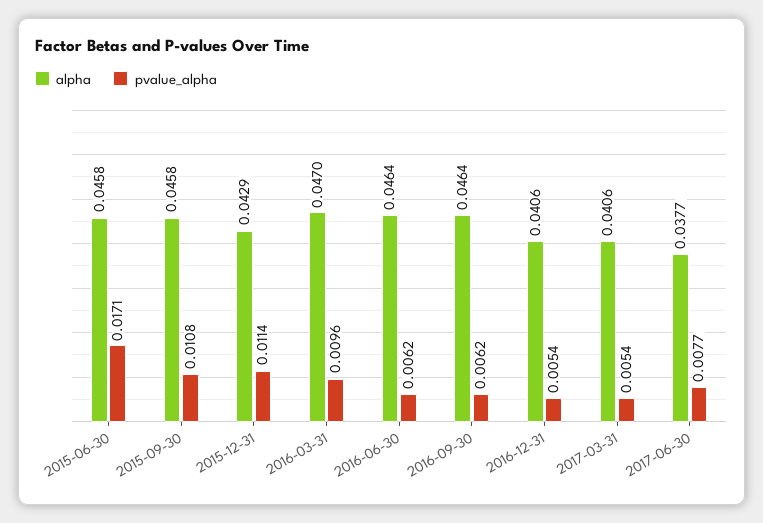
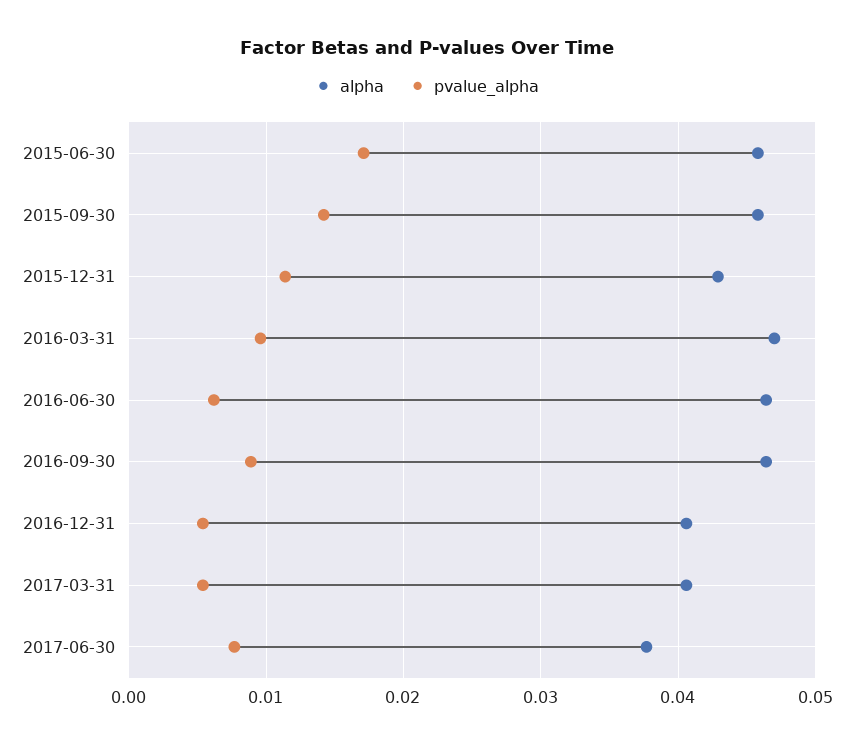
  {
    "alpha": {
      "2015-06-30": 0.0458,
      "2015-09-30": 0.0458,
      "2015-12-31": 0.0429,
      "2016-03-31": 0.047,
      "2016-06-30": 0.0464,
      "2016-09-30": 0.0464,
      "2016-12-31": 0.0406,
      "2017-03-31": 0.0406,
      "2017-06-30": 0.0377
    },
    "pvalue_alpha": {
      "2015-06-30": 0.0171,
-     "2015-09-30": 0.0108,
+     "2015-09-30": 0.014,
      "2015-12-31": 0.0114,
      "2016-03-31": 0.0096,
      "2016-06-30": 0.0062,
-     "2016-09-30": 0.0062,
+     "2016-09-30": 0.009,
      "2016-12-31": 0.0054,
      "2017-03-31": 0.0054,
      "2017-06-30": 0.0077
    }
  }

